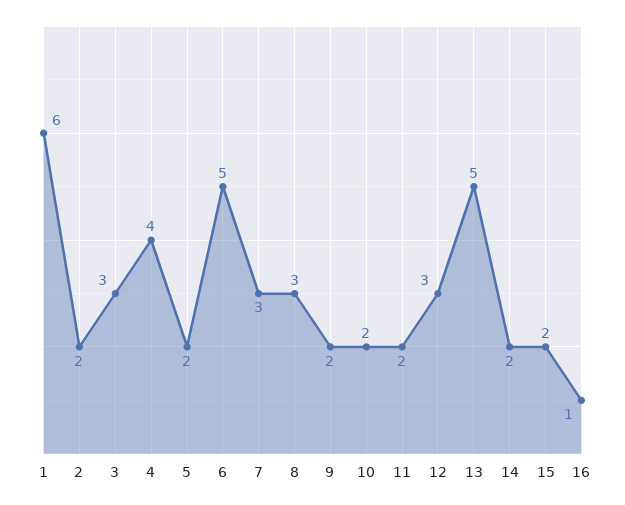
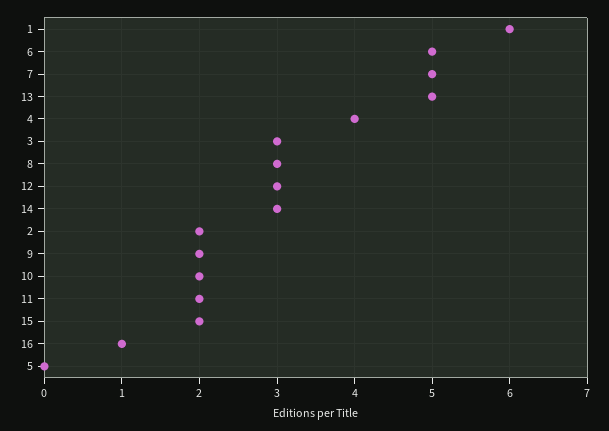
  {
    "1": 6,
    "2": 2,
    "3": 3,
    "4": 4,
-   "5": 2,
+   "5": 0,
    "6": 5,
-   "7": 3,
+   "7": 5,
    "8": 3,
    "9": 2,
    "10": 2,
    "11": 2,
    "12": 3,
    "13": 5,
-   "14": 2,
+   "14": 3,
    "15": 2,
    "16": 1
  }

